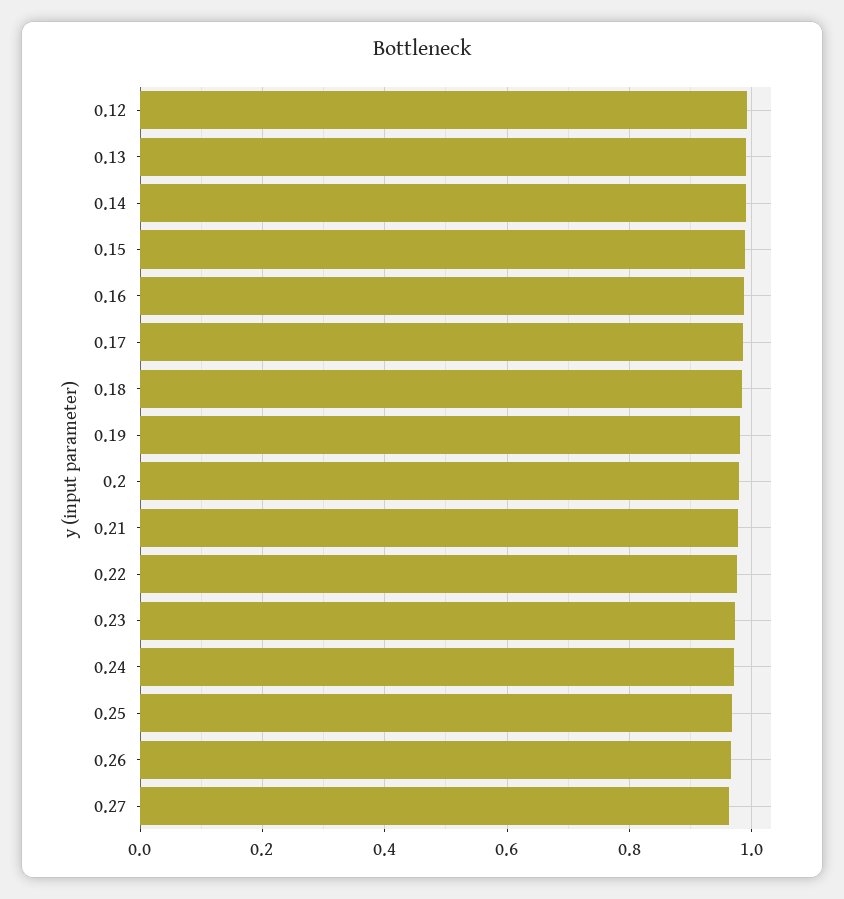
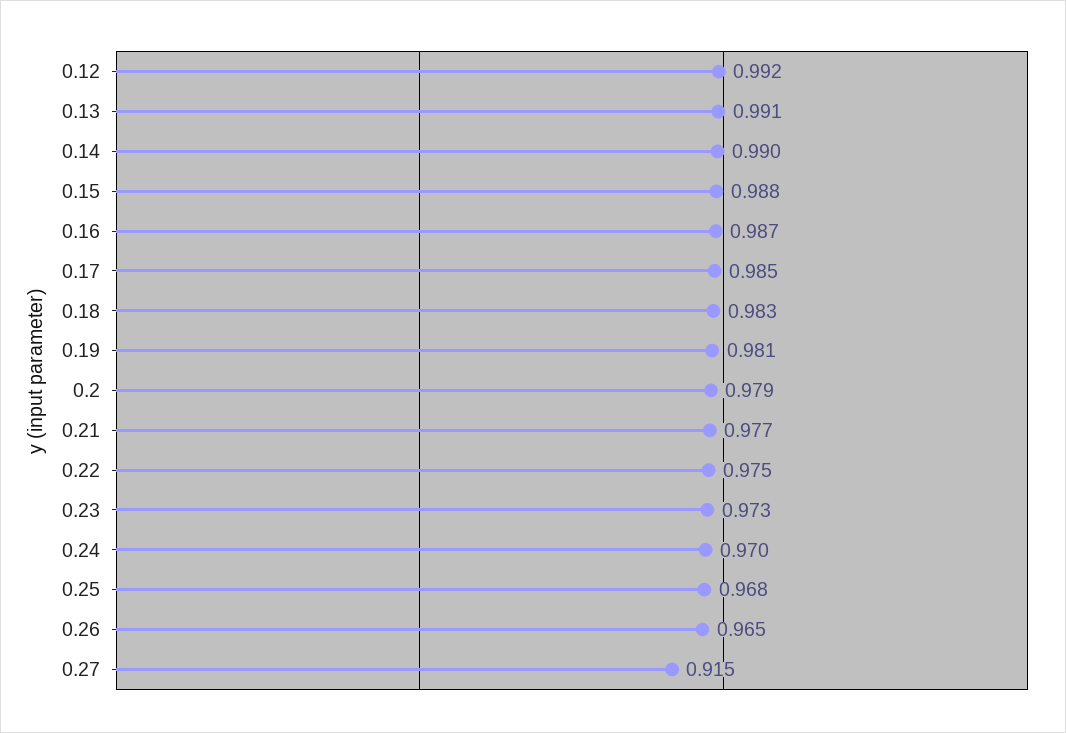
  {
    "0.12": 0.992,
    "0.13": 0.991,
    "0.14": 0.99,
    "0.15": 0.988,
    "0.16": 0.987,
    "0.17": 0.985,
    "0.18": 0.983,
    "0.19": 0.981,
    "0.2": 0.979,
    "0.21": 0.977,
    "0.22": 0.975,
    "0.23": 0.973,
    "0.24": 0.97,
    "0.25": 0.968,
    "0.26": 0.965,
-   "0.27": 0.96
+   "0.27": 0.915
  }

